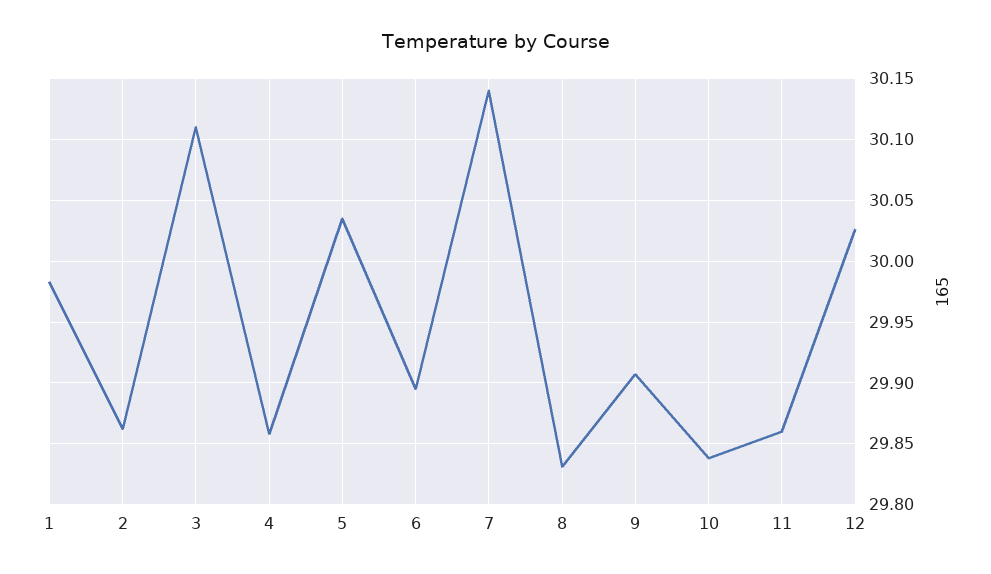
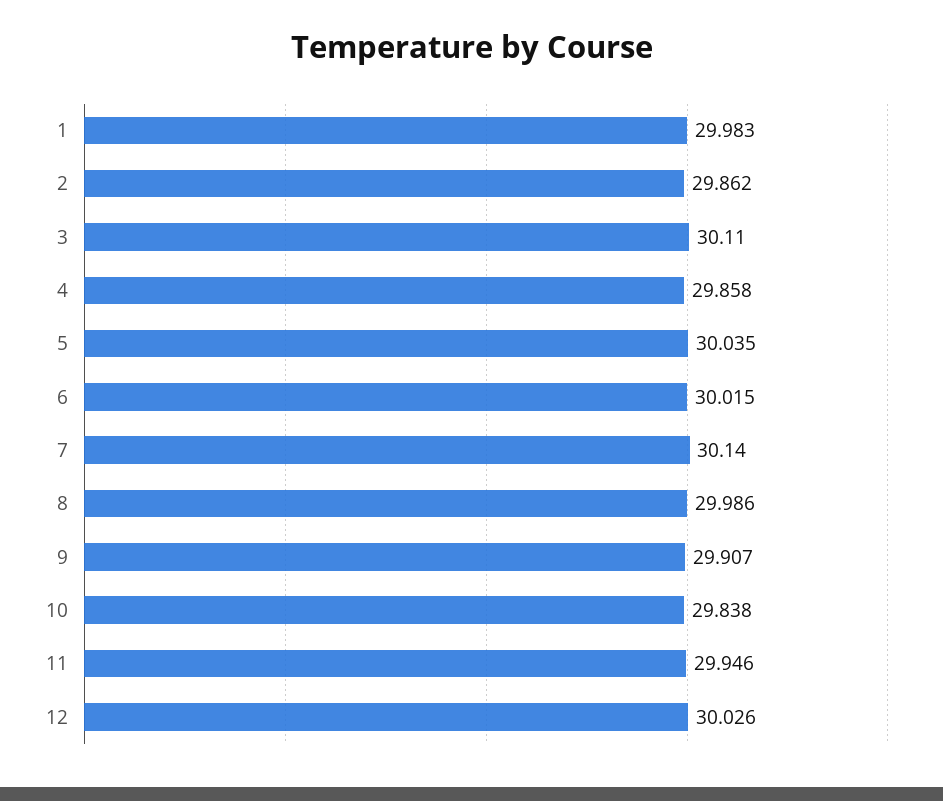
  {
    "1": 29.983,
    "2": 29.862,
    "3": 30.11,
    "4": 29.858,
    "5": 30.035,
-   "6": 29.895,
+   "6": 30.015,
    "7": 30.14,
-   "8": 29.83,
+   "8": 29.986,
    "9": 29.907,
    "10": 29.838,
-   "11": 29.86,
+   "11": 29.946,
    "12": 30.026
  }

